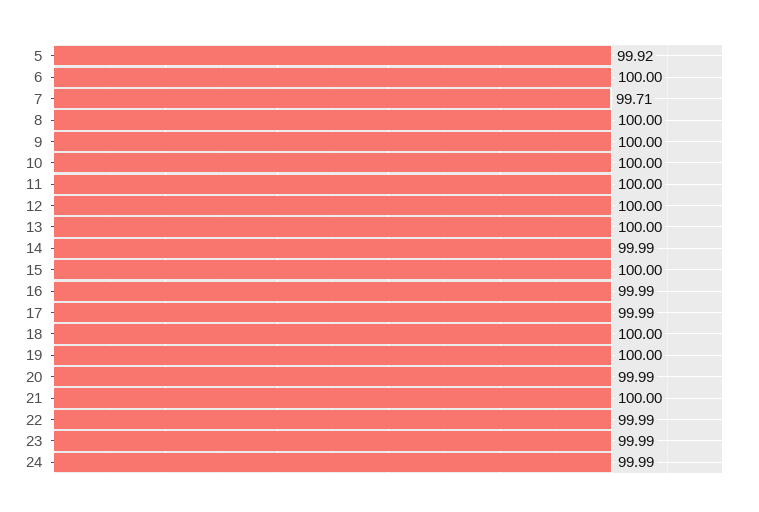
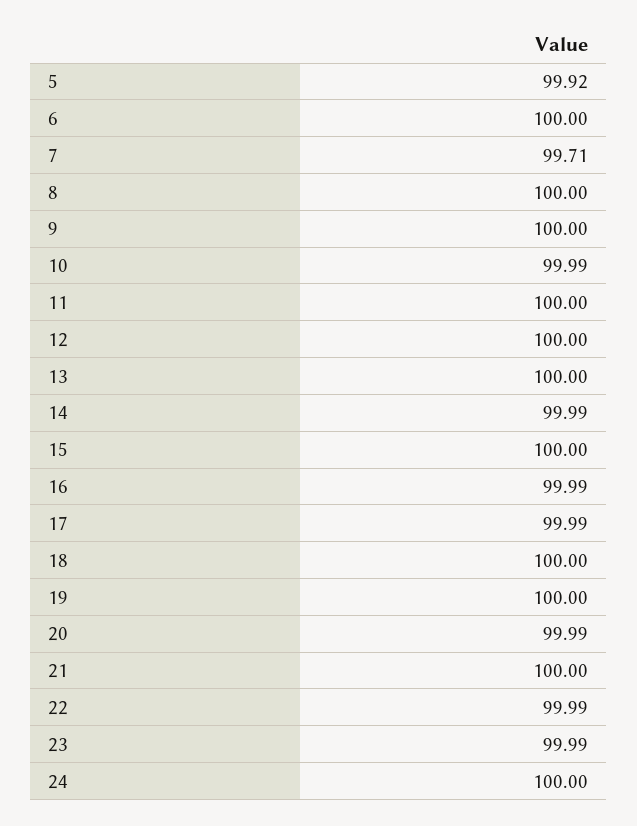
  {
    "5": 99.92,
    "6": 100,
    "7": 99.71,
    "8": 100,
    "9": 100,
-   "10": 100,
+   "10": 99.99,
    "11": 100,
    "12": 100,
    "13": 100,
    "14": 99.99,
    "15": 100,
    "16": 99.99,
    "17": 99.99,
    "18": 100,
    "19": 100,
    "20": 99.99,
    "21": 100,
    "22": 99.99,
    "23": 99.99,
-   "24": 99.99
+   "24": 100
  }

